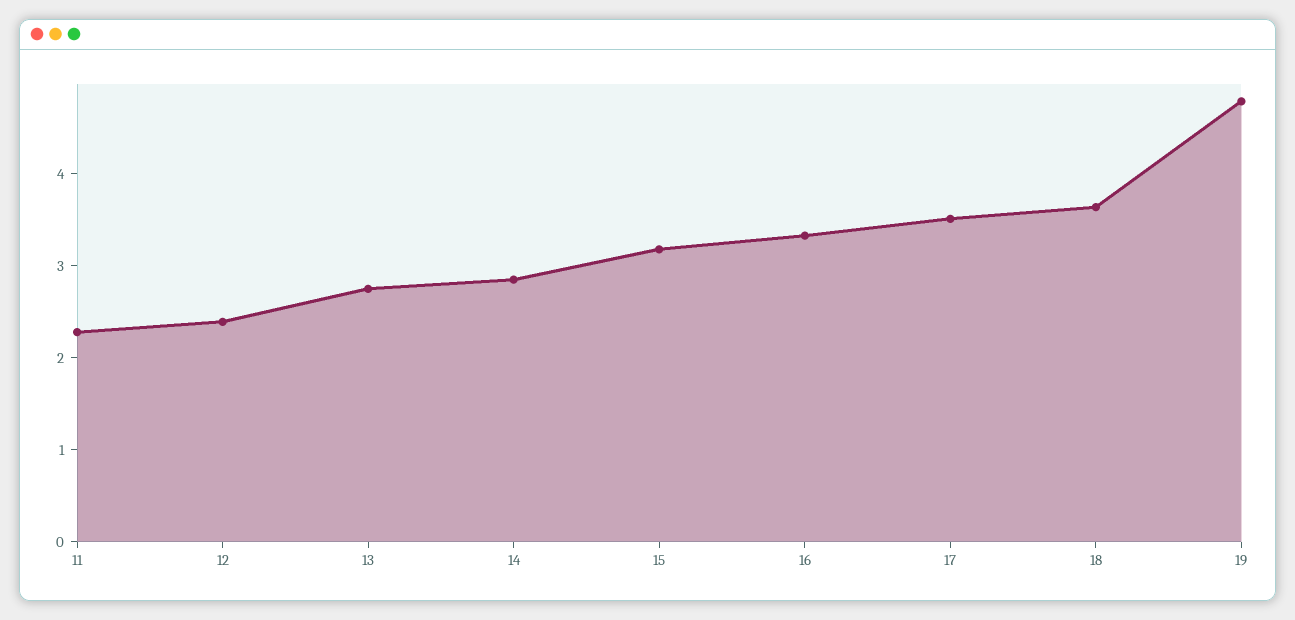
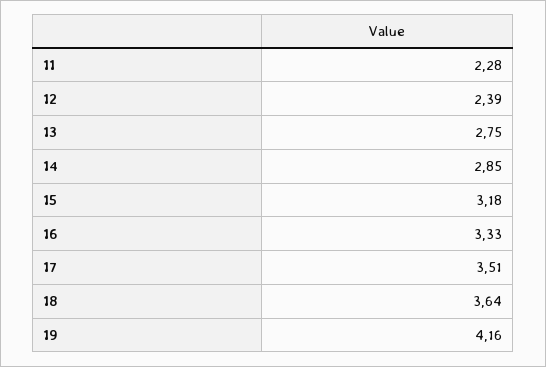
  {
    "11": 2.28,
    "12": 2.39,
    "13": 2.75,
    "14": 2.85,
    "15": 3.18,
    "16": 3.33,
    "17": 3.51,
    "18": 3.64,
-   "19": 4.8
+   "19": 4.16
  }

